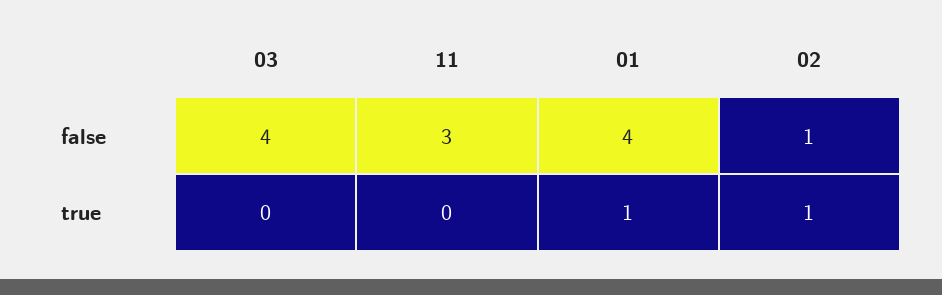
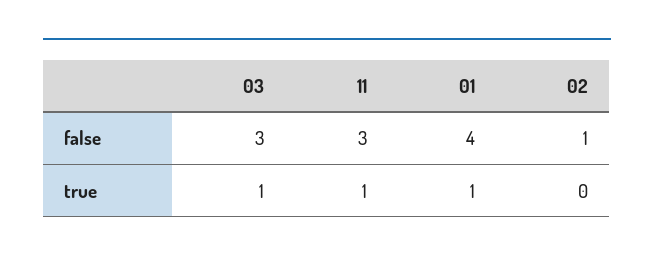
  {
    "03": {
-     "false": 4,
+     "false": 3,
-     "true": 0
+     "true": 1
    },
    "11": {
      "false": 3,
-     "true": 0
+     "true": 1
    },
    "01": {
      "false": 4,
      "true": 1
    },
    "02": {
      "false": 1,
-     "true": 1
+     "true": 0
    }
  }

